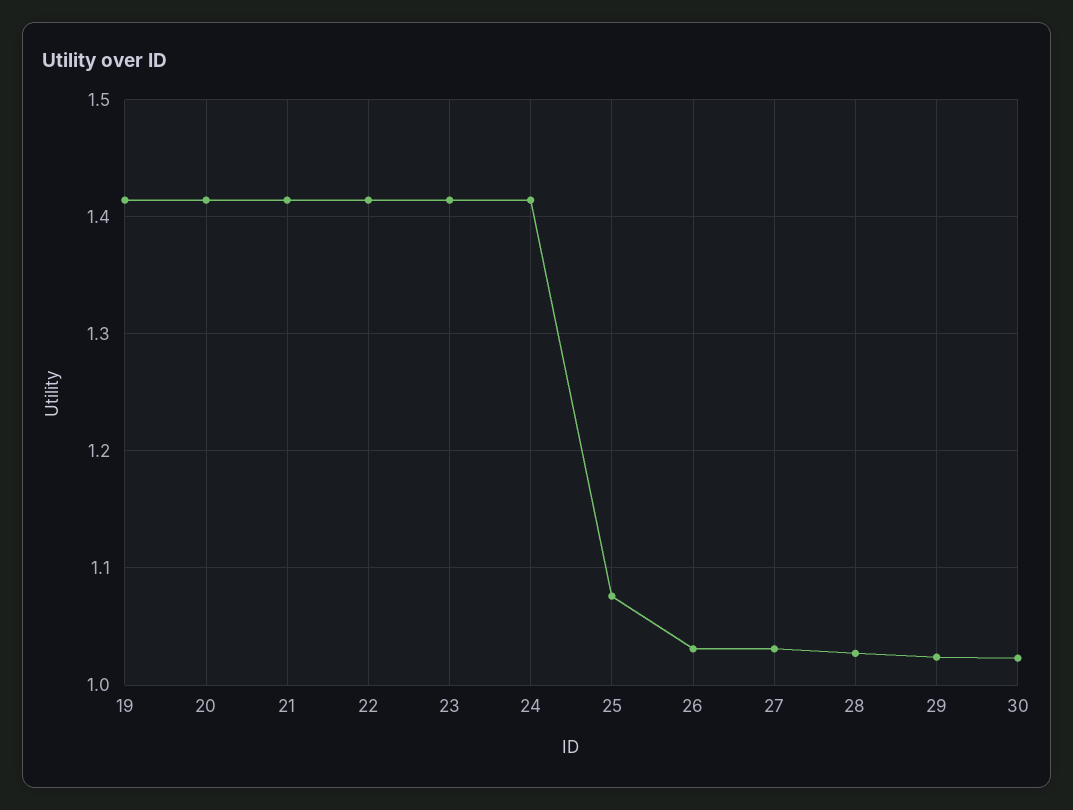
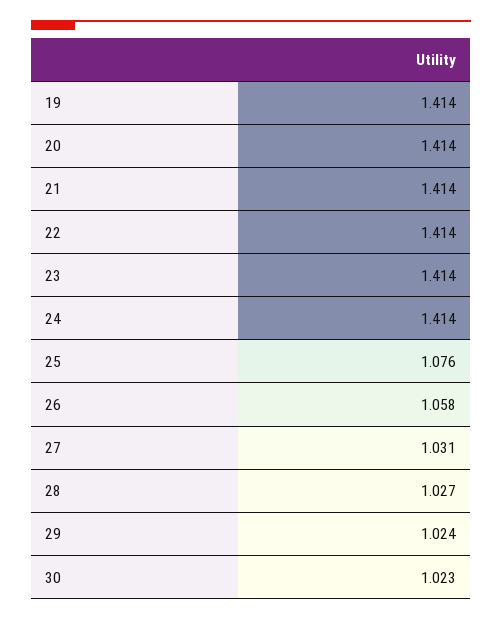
  {
    "19": 1.414,
    "20": 1.414,
    "21": 1.414,
    "22": 1.414,
    "23": 1.414,
    "24": 1.414,
    "25": 1.076,
-   "26": 1.03,
+   "26": 1.058,
    "27": 1.031,
    "28": 1.027,
    "29": 1.024,
    "30": 1.023
  }

